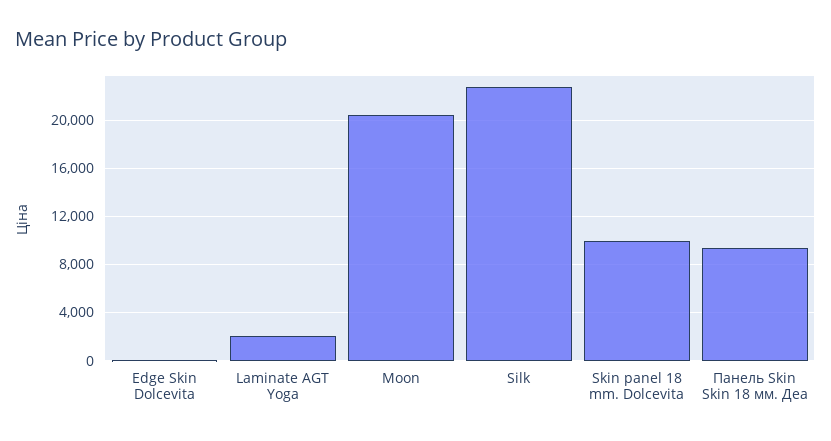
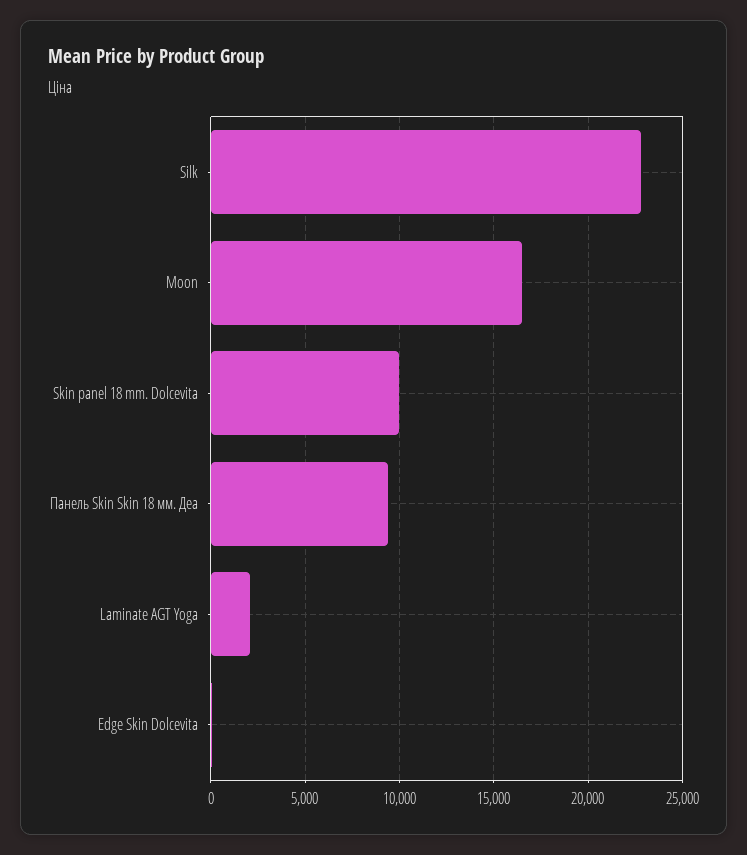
  {
    "Edge Skin Dolcevita": 0,
    "Laminate AGT Yoga": 2000,
-   "Moon": 20500,
+   "Moon": 16500,
    "Silk": 23000,
    "Skin panel 18 mm. Dolcevita": 10000,
    "Панель Skin Skin 18 мм. Деа": 9500
  }

